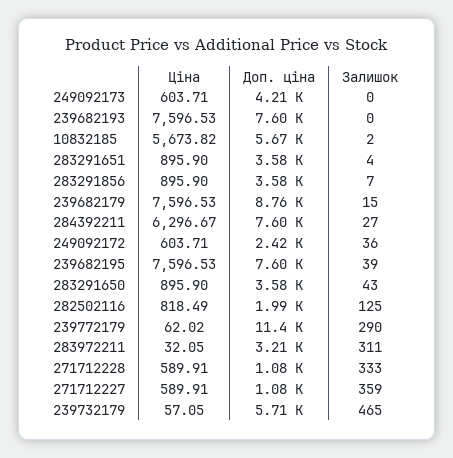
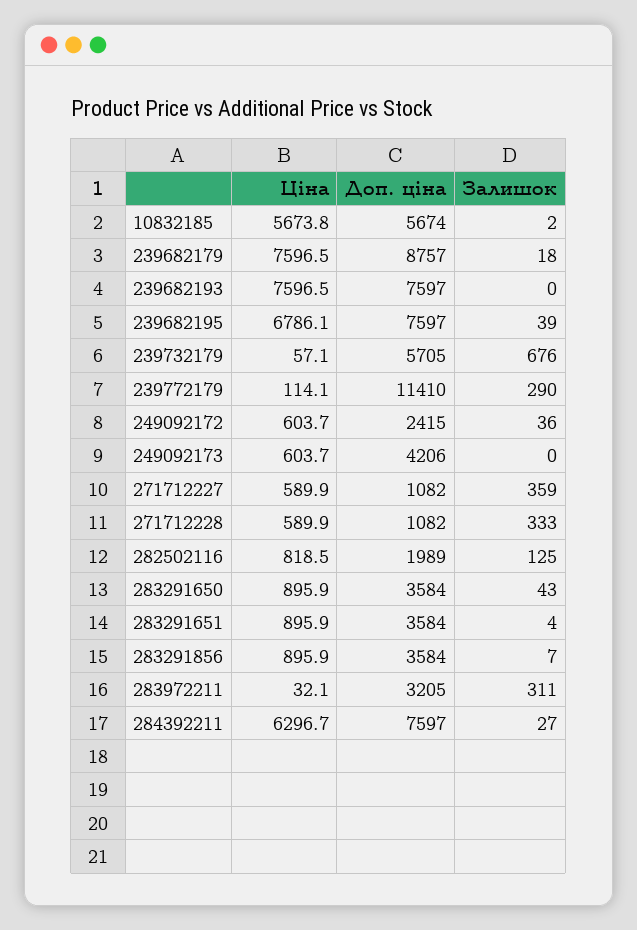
  {
    "Ціна": {
      "249092173": 603.71,
      "239682193": 7596.53,
      "10832185": 5673.82,
      "283291651": 895.9,
      "283291856": 895.9,
      "239682179": 7596.53,
      "284392211": 6296.67,
      "249092172": 603.71,
-     "239682195": 7596.53,
+     "239682195": 6786.1,
      "283291650": 895.9,
      "282502116": 818.49,
-     "239772179": 62.02,
+     "239772179": 114.1,
      "283972211": 32.05,
      "271712228": 589.91,
      "271712227": 589.91,
      "239732179": 57.05
    },
    "Доп. ціна": {
      "249092173": 4206,
      "239682193": 7597,
      "10832185": 5674,
      "283291651": 3584,
      "283291856": 3584,
      "239682179": 8757,
      "284392211": 7597,
      "249092172": 2415,
      "239682195": 7597,
      "283291650": 3584,
      "282502116": 1989,
      "239772179": 11410,
      "283972211": 3205,
      "271712228": 1082,
      "271712227": 1082,
      "239732179": 5705
    },
    "Залишок": {
      "249092173": 0,
      "239682193": 0,
      "10832185": 2,
      "283291651": 4,
      "283291856": 7,
-     "239682179": 15,
+     "239682179": 18,
      "284392211": 27,
      "249092172": 36,
      "239682195": 39,
      "283291650": 43,
      "282502116": 125,
      "239772179": 290,
      "283972211": 311,
      "271712228": 333,
      "271712227": 359,
-     "239732179": 465
+     "239732179": 676
    }
  }

